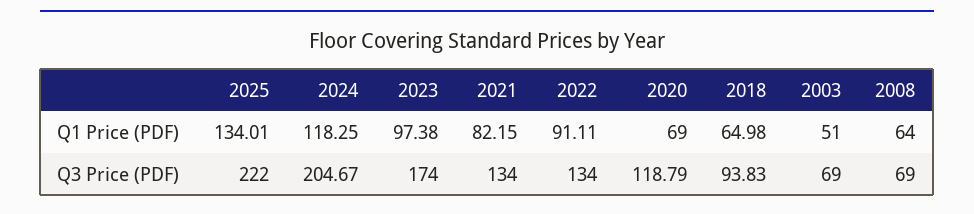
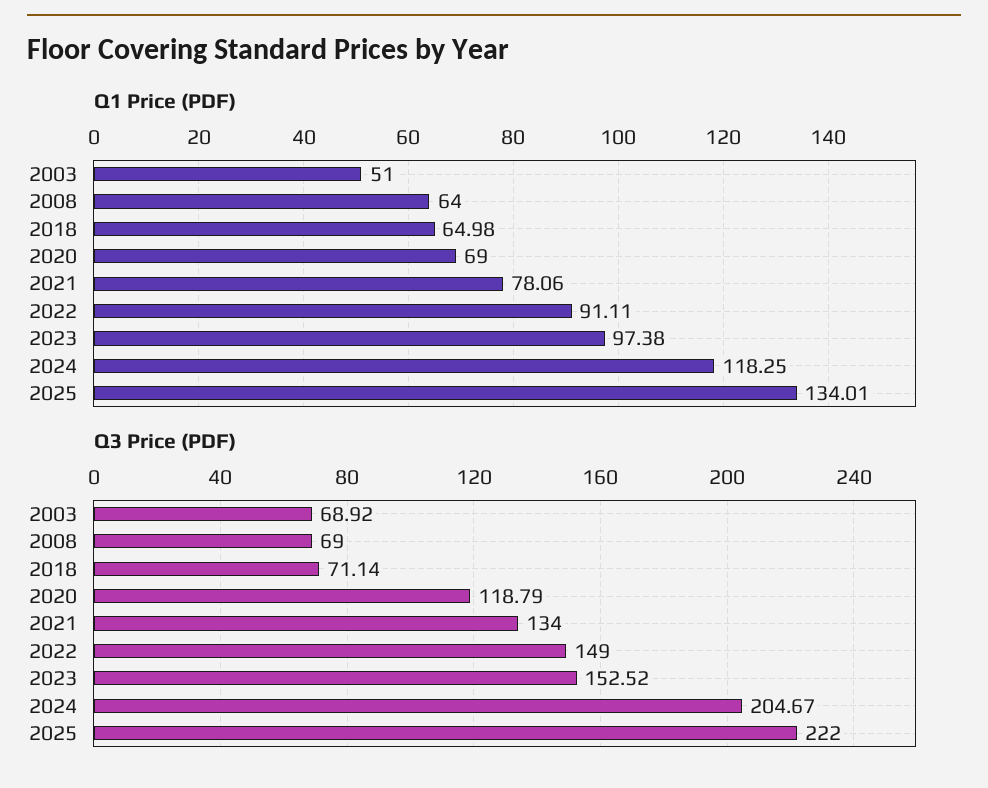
  {
    "Q1 Price (PDF)": {
      "2025": 134.01,
      "2024": 118.25,
      "2023": 97.38,
-     "2021": 82.15,
+     "2021": 78.06,
      "2022": 91.11,
      "2020": 69,
      "2018": 64.98,
      "2003": 51,
      "2008": 64
    },
    "Q3 Price (PDF)": {
      "2025": 222,
      "2024": 204.67,
-     "2023": 174,
+     "2023": 152.52,
      "2021": 134,
-     "2022": 134,
+     "2022": 149,
      "2020": 118.79,
-     "2018": 93.83,
+     "2018": 71.14,
-     "2003": 69,
+     "2003": 68.92,
      "2008": 69
    }
  }

